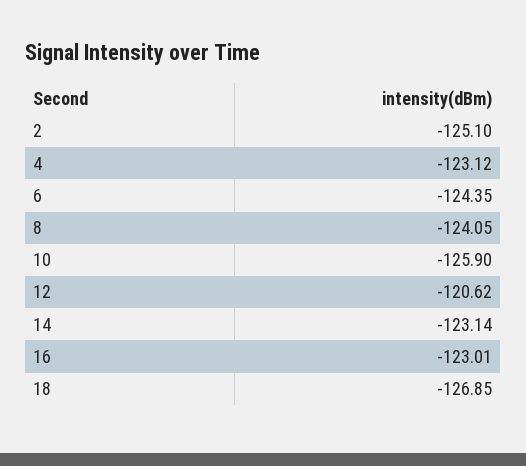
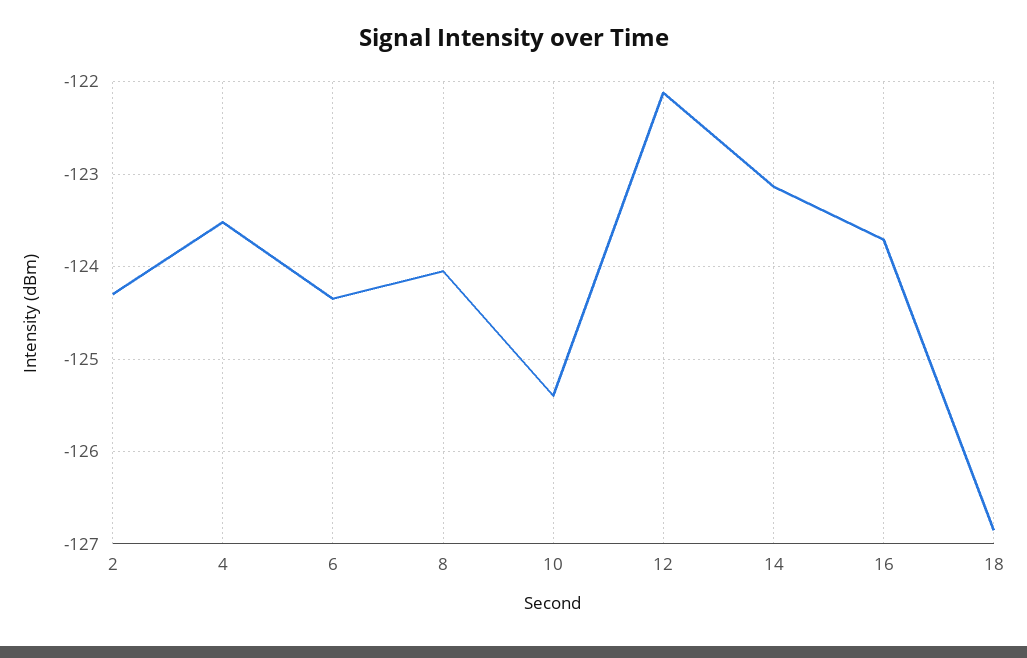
  {
-   "2": -125.1,
+   "2": -124.3,
-   "4": -123.12,
+   "4": -123.5,
    "6": -124.35,
    "8": -124.05,
-   "10": -125.9,
+   "10": -125.4,
-   "12": -120.62,
+   "12": -122.1,
    "14": -123.14,
-   "16": -123.01,
+   "16": -123.7,
    "18": -126.85
  }

